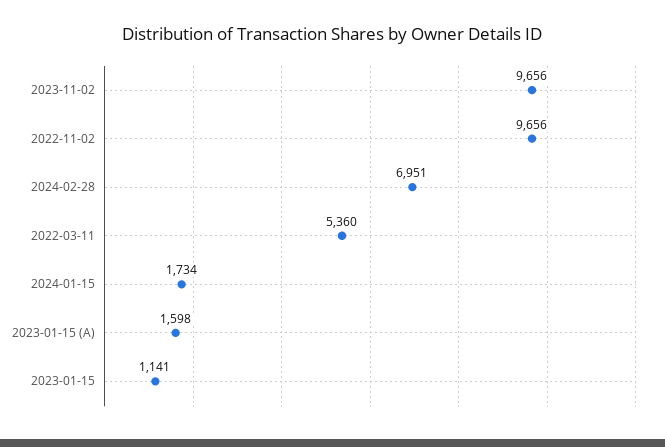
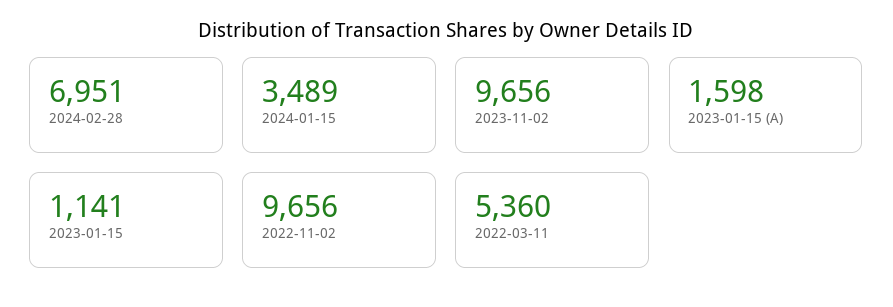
  {
    "2023-11-02": 9656,
    "2022-11-02": 9656,
    "2024-02-28": 6951,
    "2022-03-11": 5360,
-   "2024-01-15": 1734,
+   "2024-01-15": 3489,
    "2023-01-15 (A)": 1598,
    "2023-01-15": 1141
  }

